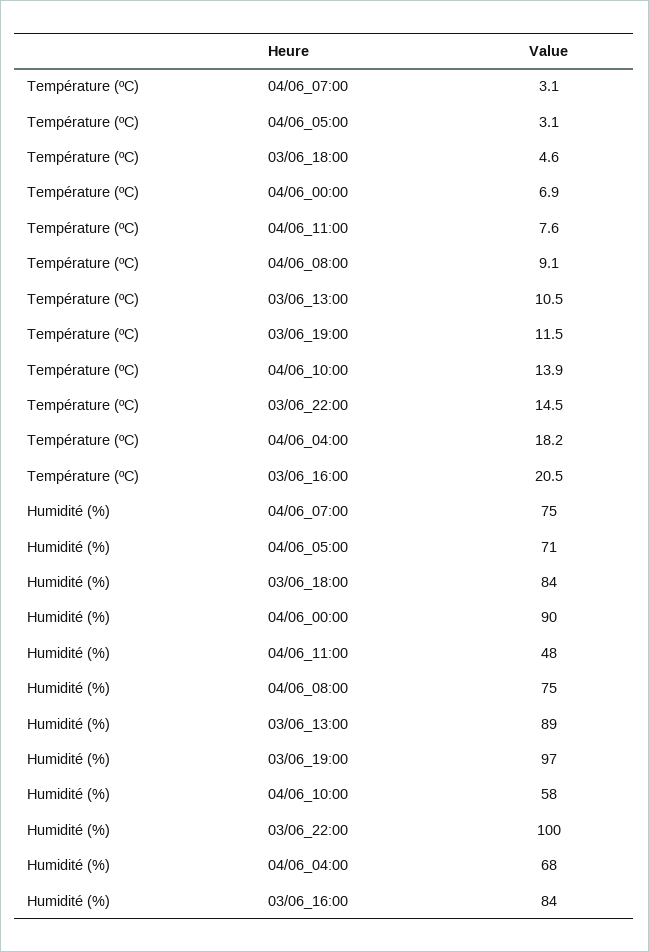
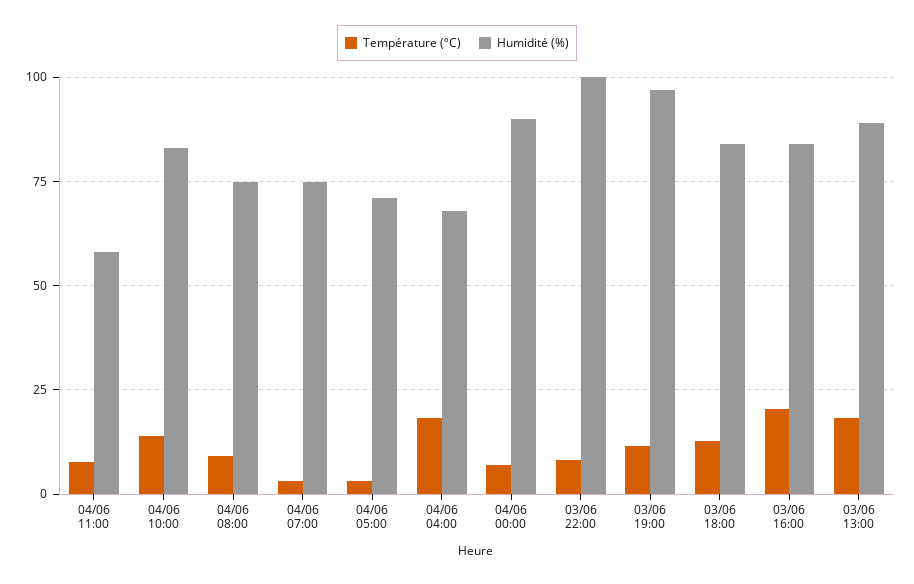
  {
    "Température (ºC)": {
      "04/06_07:00": 3.1,
      "04/06_05:00": 3.1,
-     "03/06_18:00": 4.6,
+     "03/06_18:00": 12.5,
      "04/06_00:00": 6.9,
      "04/06_11:00": 7.6,
      "04/06_08:00": 9.1,
-     "03/06_13:00": 10.5,
+     "03/06_13:00": 17.5,
      "03/06_19:00": 11.5,
      "04/06_10:00": 13.9,
-     "03/06_22:00": 14.5,
+     "03/06_22:00": 7.5,
      "04/06_04:00": 18.2,
      "03/06_16:00": 20.5
    },
    "Humidité (%)": {
      "04/06_07:00": 75,
      "04/06_05:00": 71,
      "03/06_18:00": 84,
      "04/06_00:00": 90,
-     "04/06_11:00": 48,
+     "04/06_11:00": 57.5,
      "04/06_08:00": 75,
      "03/06_13:00": 89,
      "03/06_19:00": 97,
-     "04/06_10:00": 58,
+     "04/06_10:00": 82.5,
      "03/06_22:00": 100,
      "04/06_04:00": 68,
      "03/06_16:00": 84
    }
  }

